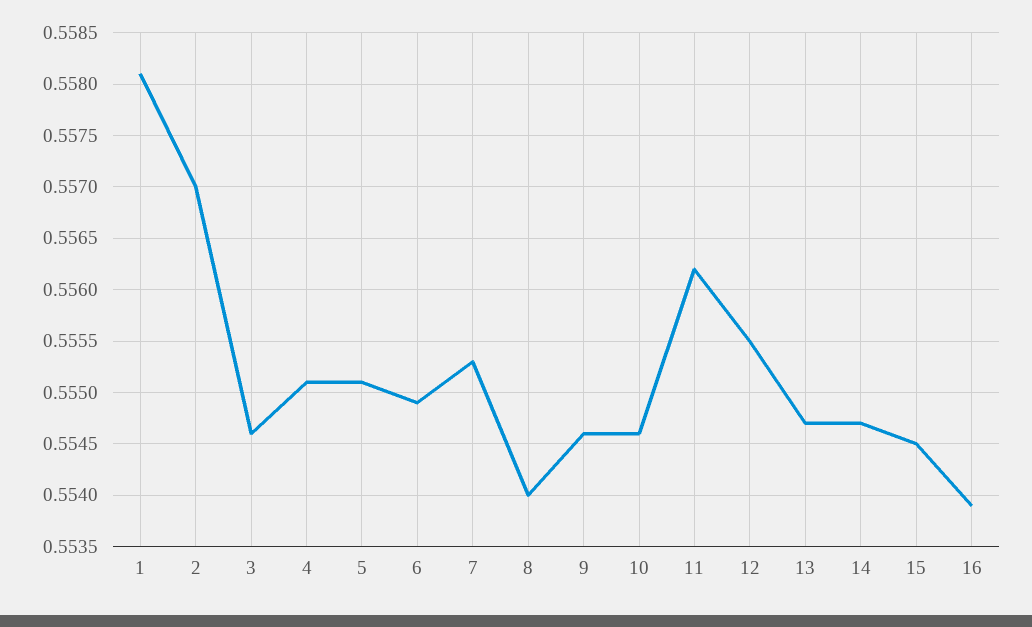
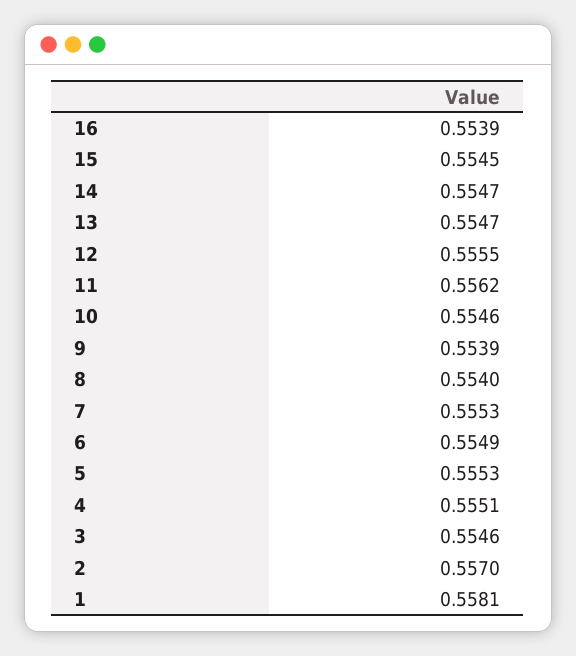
  {
    "1": 0.5581,
    "2": 0.557,
    "3": 0.5546,
    "4": 0.5551,
-   "5": 0.5551,
+   "5": 0.5553,
    "6": 0.5549,
    "7": 0.5553,
    "8": 0.554,
-   "9": 0.5546,
+   "9": 0.5539,
    "10": 0.5546,
    "11": 0.5562,
    "12": 0.5555,
    "13": 0.5547,
    "14": 0.5547,
    "15": 0.5545,
    "16": 0.5539
  }

